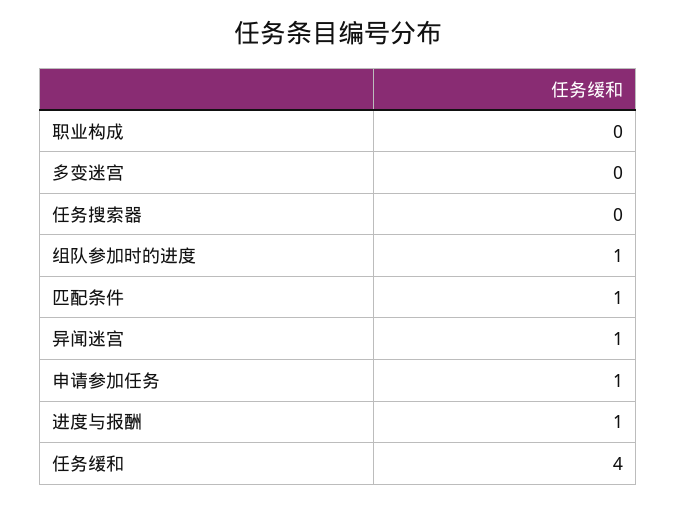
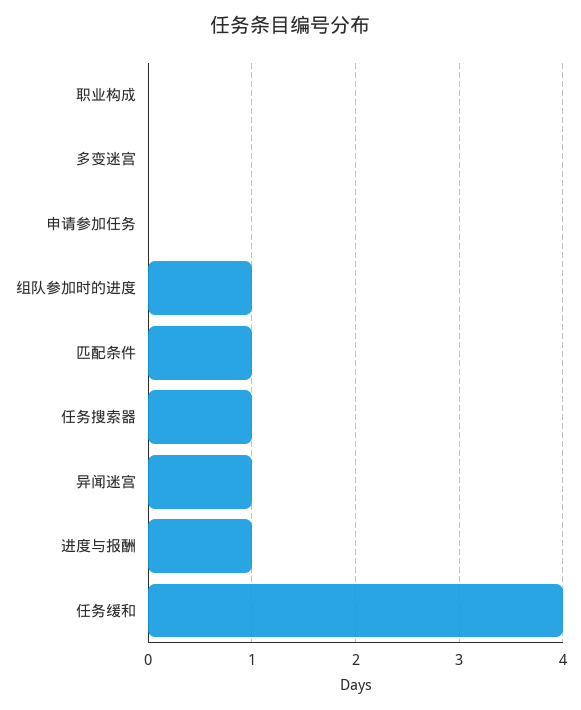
  {
    "职业构成": 0,
    "多变迷宫": 0,
-   "任务搜索器": 0,
+   "任务搜索器": 1,
    "组队参加时的进度": 1,
    "匹配条件": 1,
    "异闻迷宫": 1,
-   "申请参加任务": 1,
+   "申请参加任务": 0,
    "进度与报酬": 1,
    "任务缓和": 4
  }

